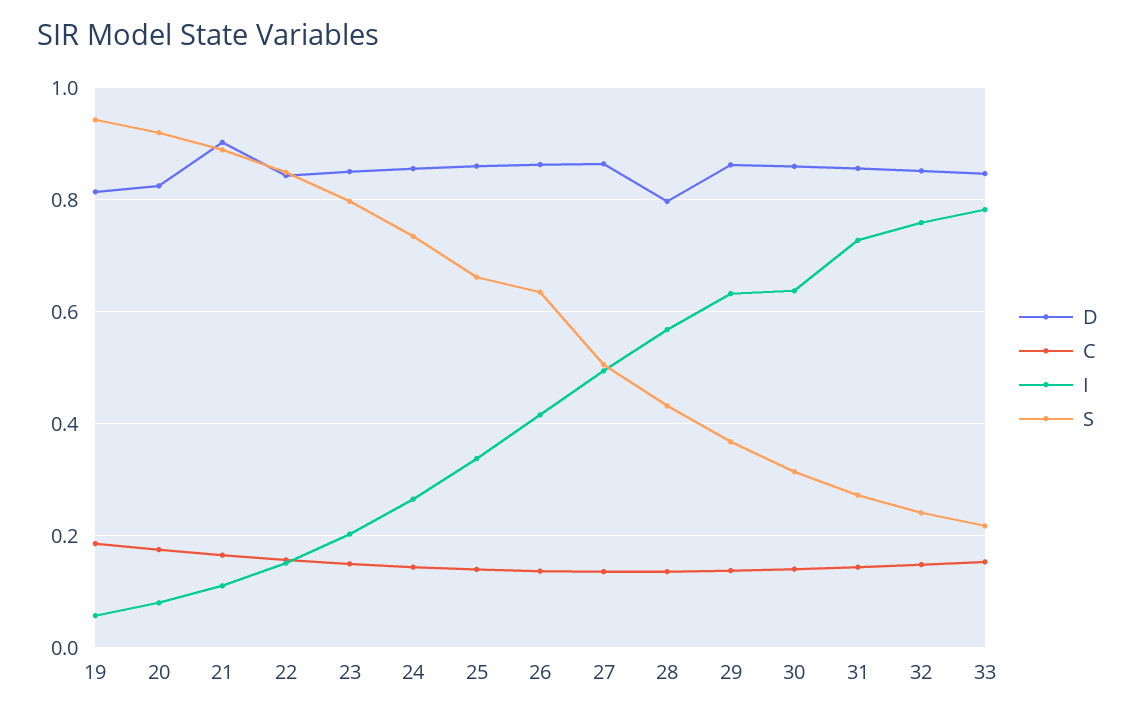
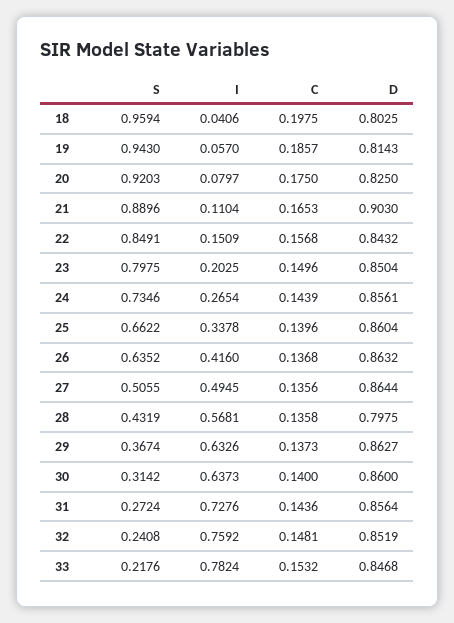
  {
    "D": {
      "19": 0.8143,
      "20": 0.825,
      "21": 0.903,
      "22": 0.8432,
      "23": 0.8504,
      "24": 0.8561,
      "25": 0.8604,
      "26": 0.8632,
      "27": 0.8644,
      "28": 0.7975,
      "29": 0.8627,
      "30": 0.86,
      "31": 0.8564,
      "32": 0.8519,
-     "33": 0.8468
+     "33": 0.8468,
+     "18": 0.8025
    },
    "C": {
      "19": 0.1857,
      "20": 0.175,
      "21": 0.1653,
      "22": 0.1568,
      "23": 0.1496,
      "24": 0.1439,
      "25": 0.1396,
      "26": 0.1368,
      "27": 0.1356,
      "28": 0.1358,
      "29": 0.1373,
      "30": 0.14,
      "31": 0.1436,
      "32": 0.1481,
-     "33": 0.1532
+     "33": 0.1532,
+     "18": 0.1975
    },
    "I": {
      "19": 0.057,
      "20": 0.0797,
      "21": 0.1104,
      "22": 0.1509,
      "23": 0.2025,
      "24": 0.2654,
      "25": 0.3378,
      "26": 0.416,
      "27": 0.4945,
      "28": 0.5681,
      "29": 0.6326,
      "30": 0.6373,
      "31": 0.7276,
      "32": 0.7592,
-     "33": 0.7824
+     "33": 0.7824,
+     "18": 0.0406
    },
    "S": {
      "19": 0.943,
      "20": 0.9203,
      "21": 0.8896,
      "22": 0.8491,
      "23": 0.7975,
      "24": 0.7346,
      "25": 0.6622,
      "26": 0.6352,
      "27": 0.5055,
      "28": 0.4319,
      "29": 0.3674,
      "30": 0.3142,
      "31": 0.2724,
      "32": 0.2408,
-     "33": 0.2176
+     "33": 0.2176,
+     "18": 0.9594
    }
  }

